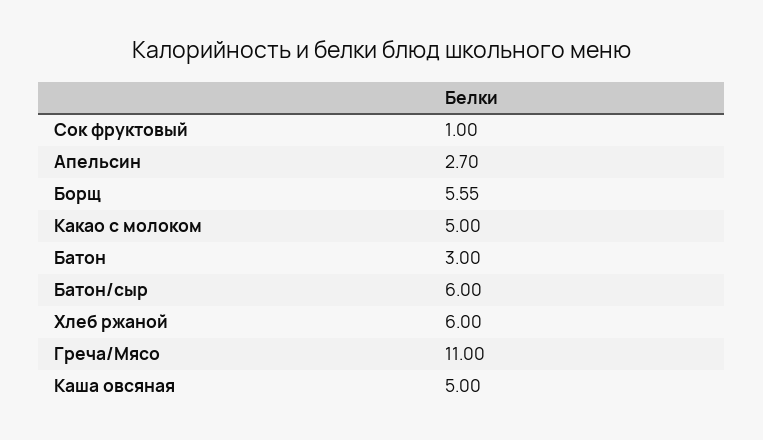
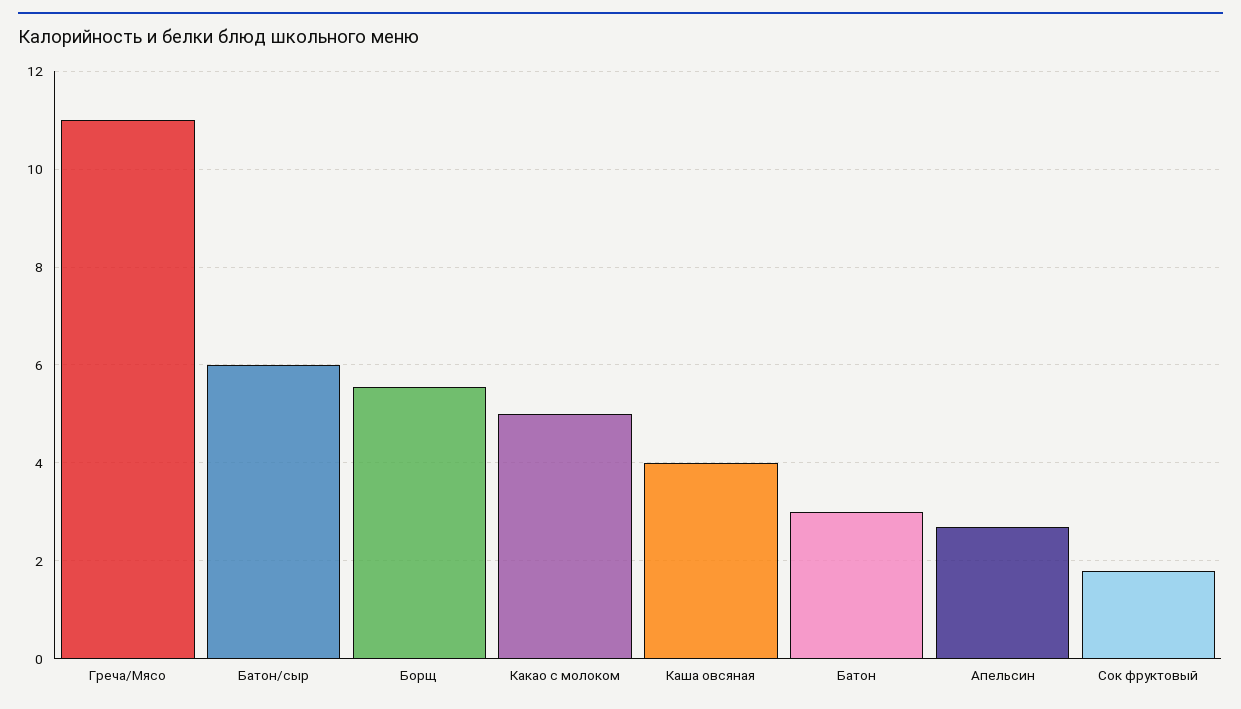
  {
-   "Сок фруктовый": 1,
+   "Сок фруктовый": 1.8,
    "Апельсин": 2.7,
    "Борщ": 5.55,
    "Какао с молоком": 5,
    "Батон": 3,
    "Батон/сыр": 6,
-   "Хлеб ржаной": 6,
    "Греча/Мясо": 11,
-   "Каша овсяная": 5
+   "Каша овсяная": 4
  }

